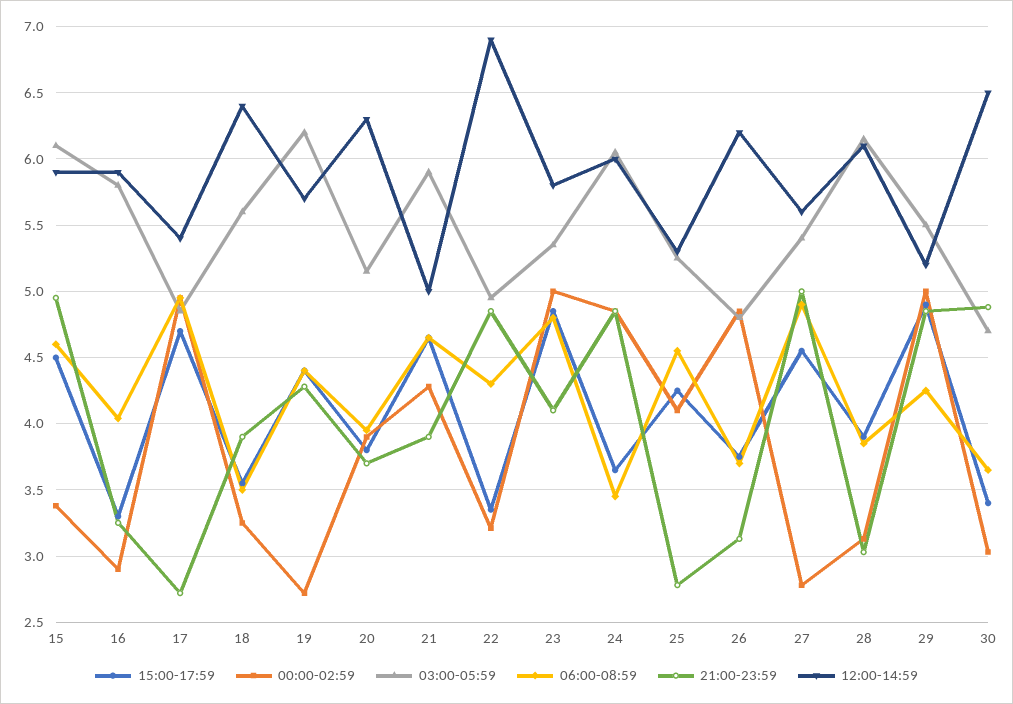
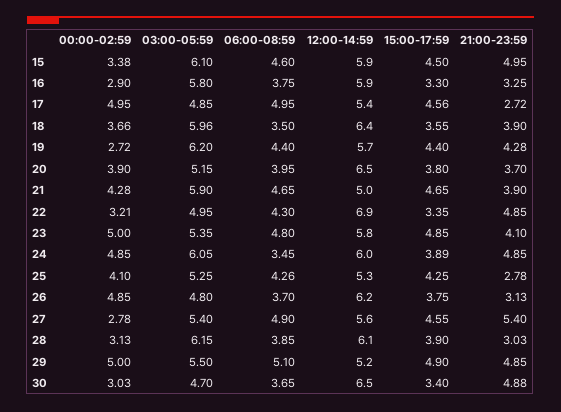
  {
    "15:00-17:59": {
      "15": 4.5,
      "16": 3.3,
-     "17": 4.7,
+     "17": 4.56,
      "18": 3.55,
      "19": 4.4,
      "20": 3.8,
      "21": 4.65,
      "22": 3.35,
      "23": 4.85,
-     "24": 3.65,
+     "24": 3.89,
      "25": 4.25,
      "26": 3.75,
      "27": 4.55,
      "28": 3.9,
      "29": 4.9,
      "30": 3.4
    },
    "00:00-02:59": {
      "15": 3.38,
      "16": 2.9,
      "17": 4.95,
-     "18": 3.25,
+     "18": 3.66,
      "19": 2.72,
      "20": 3.9,
      "21": 4.28,
      "22": 3.21,
      "23": 5,
      "24": 4.85,
      "25": 4.1,
      "26": 4.85,
      "27": 2.78,
      "28": 3.13,
      "29": 5,
      "30": 3.03
    },
    "03:00-05:59": {
      "15": 6.1,
      "16": 5.8,
      "17": 4.85,
-     "18": 5.6,
+     "18": 5.96,
      "19": 6.2,
      "20": 5.15,
      "21": 5.9,
      "22": 4.95,
      "23": 5.35,
      "24": 6.05,
      "25": 5.25,
      "26": 4.8,
      "27": 5.4,
      "28": 6.15,
      "29": 5.5,
      "30": 4.7
    },
    "06:00-08:59": {
      "15": 4.6,
-     "16": 4.05,
+     "16": 3.75,
      "17": 4.95,
      "18": 3.5,
      "19": 4.4,
      "20": 3.95,
      "21": 4.65,
      "22": 4.3,
      "23": 4.8,
      "24": 3.45,
-     "25": 4.55,
+     "25": 4.26,
      "26": 3.7,
      "27": 4.9,
      "28": 3.85,
-     "29": 4.25,
+     "29": 5.1,
      "30": 3.65
    },
    "21:00-23:59": {
      "15": 4.95,
      "16": 3.25,
      "17": 2.72,
      "18": 3.9,
      "19": 4.28,
      "20": 3.7,
      "21": 3.9,
      "22": 4.85,
      "23": 4.1,
      "24": 4.85,
      "25": 2.78,
      "26": 3.13,
-     "27": 5,
+     "27": 5.4,
      "28": 3.03,
      "29": 4.85,
      "30": 4.88
    },
    "12:00-14:59": {
      "15": 5.9,
      "16": 5.9,
      "17": 5.4,
      "18": 6.4,
      "19": 5.7,
-     "20": 6.3,
+     "20": 6.5,
      "21": 5,
      "22": 6.9,
      "23": 5.8,
      "24": 6,
      "25": 5.3,
      "26": 6.2,
      "27": 5.6,
      "28": 6.1,
      "29": 5.2,
      "30": 6.5
    }
  }

